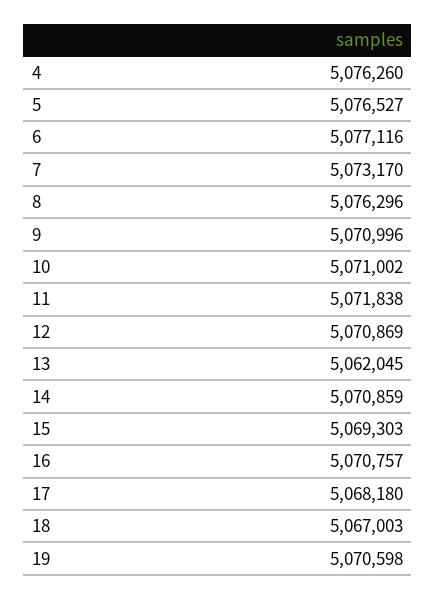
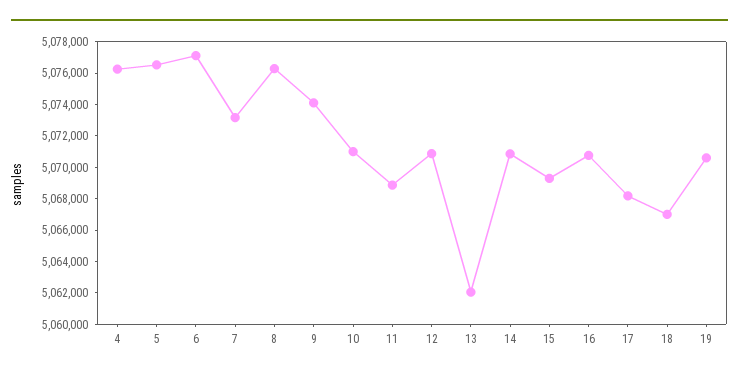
  {
    "4": 5076260,
    "5": 5076527,
    "6": 5077116,
    "7": 5073170,
    "8": 5076296,
-   "9": 5070996,
+   "9": 5074000,
    "10": 5071002,
-   "11": 5071838,
+   "11": 5069000,
    "12": 5070869,
    "13": 5062045,
    "14": 5070859,
    "15": 5069303,
    "16": 5070757,
    "17": 5068180,
    "18": 5067003,
    "19": 5070598
  }

